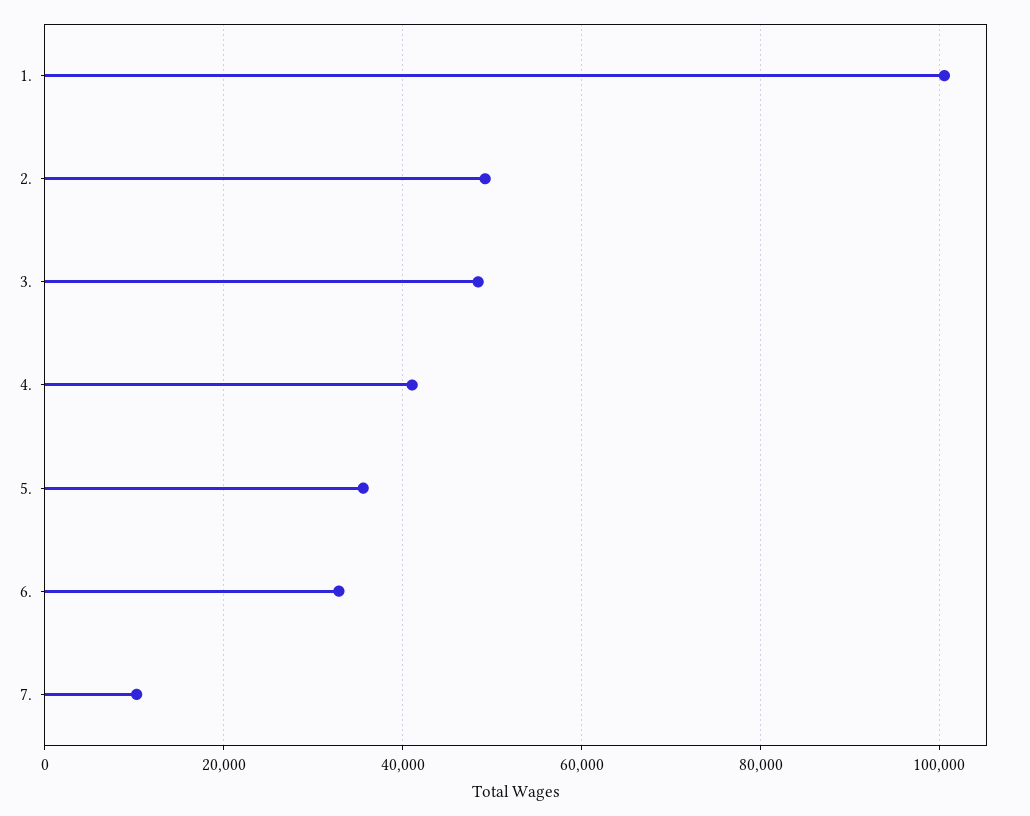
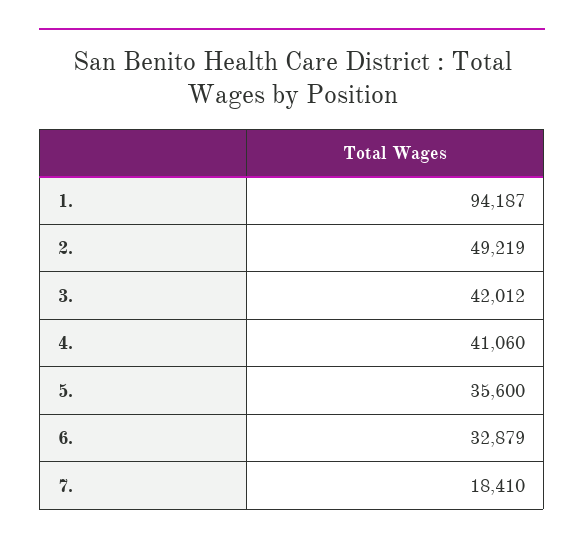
  {
-   "1.": 100000,
+   "1.": 94187,
    "2.": 49219,
-   "3.": 48000,
+   "3.": 42012,
    "4.": 41060,
    "5.": 35600,
    "6.": 32879,
-   "7.": 10000
+   "7.": 18410
  }

